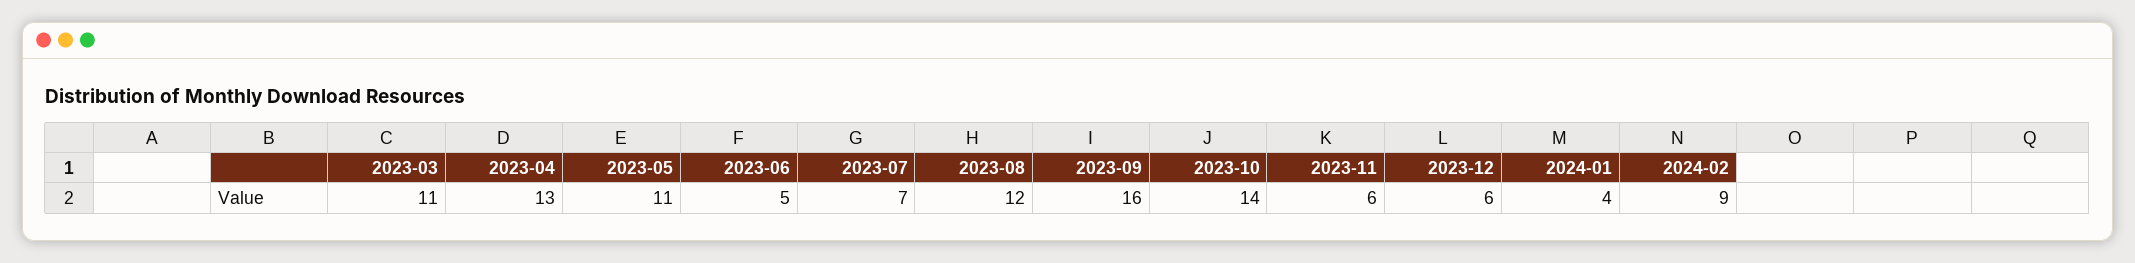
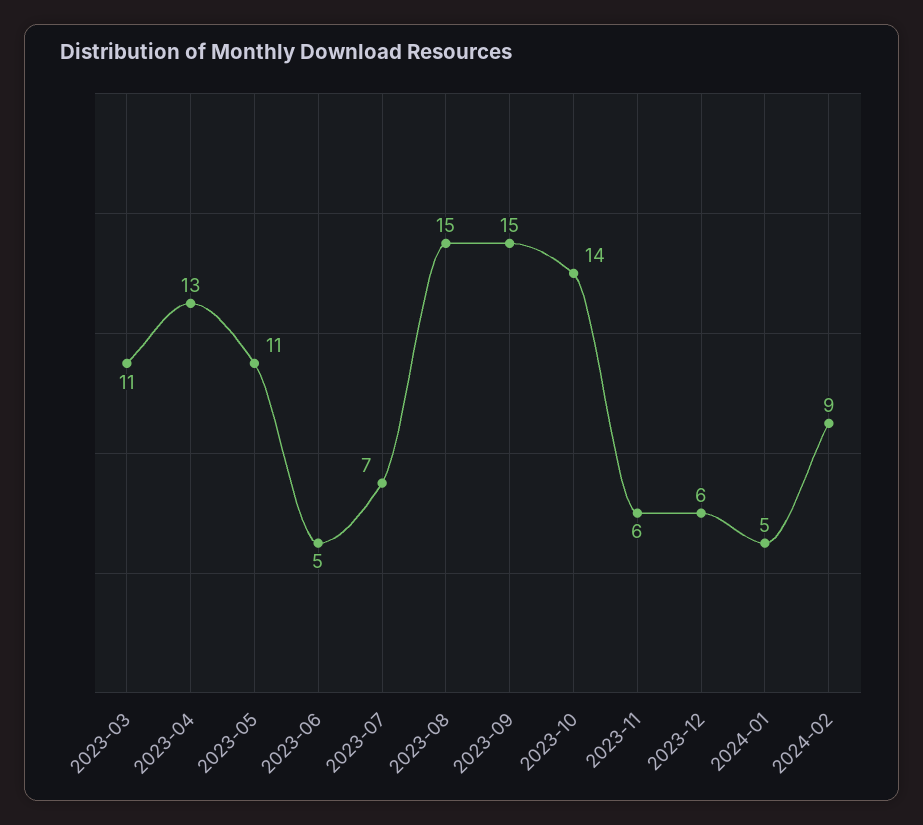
  {
    "2023-03": 11,
    "2023-04": 13,
    "2023-05": 11,
    "2023-06": 5,
    "2023-07": 7,
-   "2023-08": 12,
+   "2023-08": 15,
-   "2023-09": 16,
+   "2023-09": 15,
    "2023-10": 14,
    "2023-11": 6,
    "2023-12": 6,
-   "2024-01": 4,
+   "2024-01": 5,
    "2024-02": 9
  }

